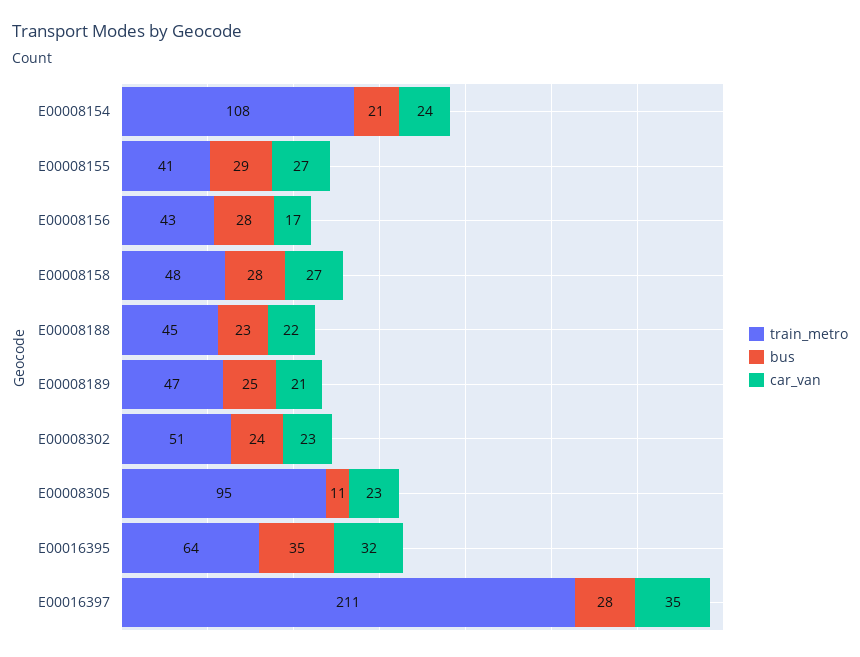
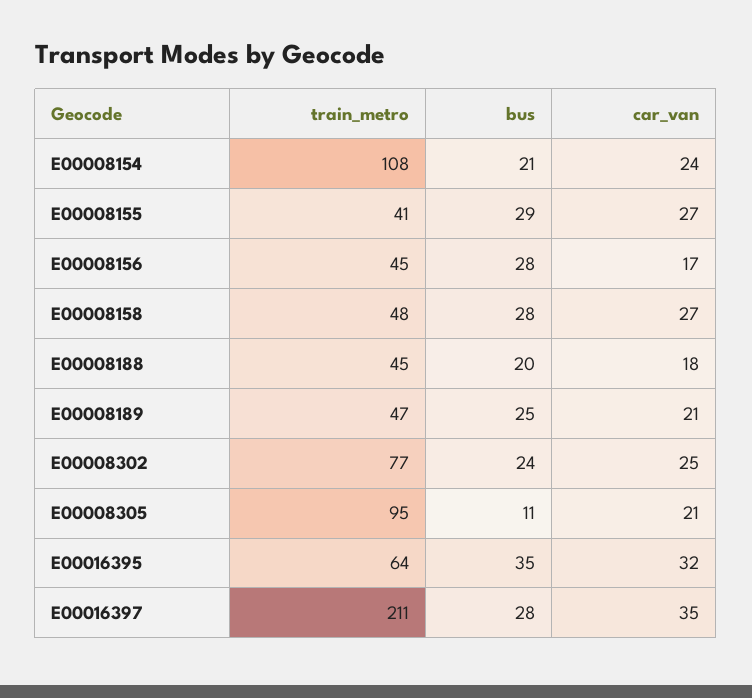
  {
    "train_metro": {
      "E00008154": 108,
      "E00008155": 41,
-     "E00008156": 43,
+     "E00008156": 45,
      "E00008158": 48,
      "E00008188": 45,
      "E00008189": 47,
-     "E00008302": 51,
+     "E00008302": 77,
      "E00008305": 95,
      "E00016395": 64,
      "E00016397": 211
    },
    "bus": {
      "E00008154": 21,
      "E00008155": 29,
      "E00008156": 28,
      "E00008158": 28,
-     "E00008188": 23,
+     "E00008188": 20,
      "E00008189": 25,
      "E00008302": 24,
      "E00008305": 11,
      "E00016395": 35,
      "E00016397": 28
    },
    "car_van": {
      "E00008154": 24,
      "E00008155": 27,
      "E00008156": 17,
      "E00008158": 27,
-     "E00008188": 22,
+     "E00008188": 18,
      "E00008189": 21,
-     "E00008302": 23,
+     "E00008302": 25,
-     "E00008305": 23,
+     "E00008305": 21,
      "E00016395": 32,
      "E00016397": 35
    }
  }

